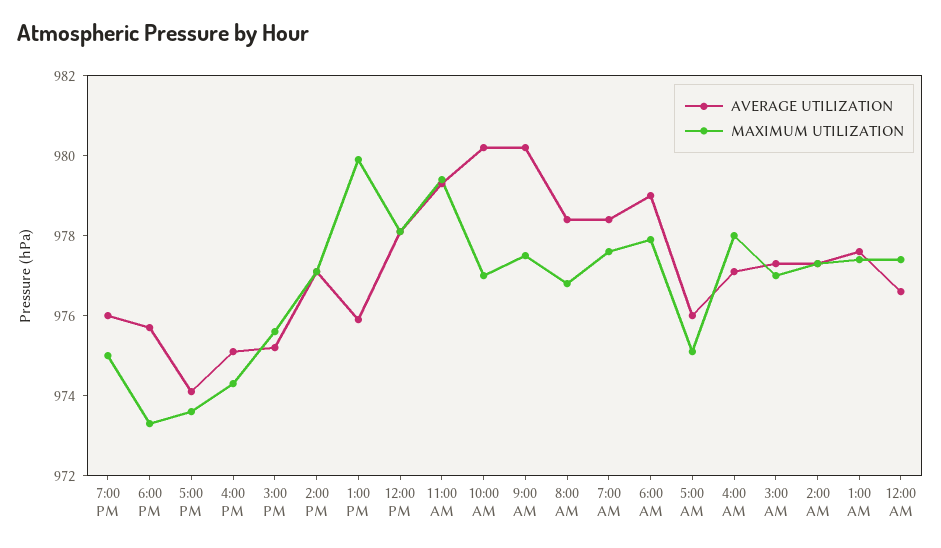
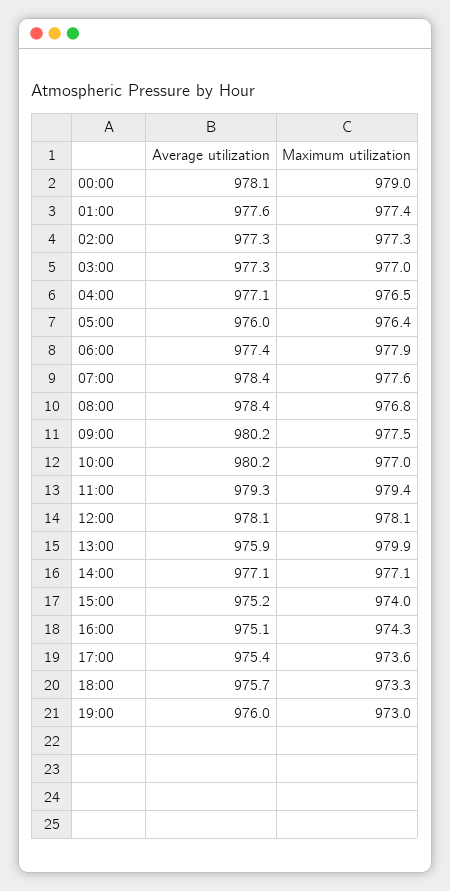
  {
    "AVERAGE UTILIZATION": {
      "7:00 PM": 976,
      "6:00 PM": 975.7,
-     "5:00 PM": 974,
+     "5:00 PM": 975.4,
      "4:00 PM": 975.1,
      "3:00 PM": 975.2,
      "2:00 PM": 977.1,
      "1:00 PM": 975.9,
      "12:00 PM": 978.1,
      "11:00 AM": 979.3,
      "10:00 AM": 980.2,
      "9:00 AM": 980.2,
      "8:00 AM": 978.4,
      "7:00 AM": 978.4,
-     "6:00 AM": 979,
+     "6:00 AM": 977.4,
      "5:00 AM": 976,
      "4:00 AM": 977.1,
      "3:00 AM": 977.3,
      "2:00 AM": 977.3,
      "1:00 AM": 977.6,
-     "12:00 AM": 976.5
+     "12:00 AM": 978.1
    },
    "MAXIMUM UTILIZATION": {
-     "7:00 PM": 975,
+     "7:00 PM": 973,
      "6:00 PM": 973.3,
      "5:00 PM": 973.6,
      "4:00 PM": 974.3,
-     "3:00 PM": 975.5,
+     "3:00 PM": 974,
      "2:00 PM": 977.1,
      "1:00 PM": 979.9,
      "12:00 PM": 978.1,
      "11:00 AM": 979.4,
      "10:00 AM": 977,
      "9:00 AM": 977.5,
      "8:00 AM": 976.8,
      "7:00 AM": 977.6,
      "6:00 AM": 977.9,
-     "5:00 AM": 975,
+     "5:00 AM": 976.4,
-     "4:00 AM": 978,
+     "4:00 AM": 976.5,
      "3:00 AM": 977,
      "2:00 AM": 977.3,
      "1:00 AM": 977.4,
-     "12:00 AM": 977.5
+     "12:00 AM": 979
    }
  }

